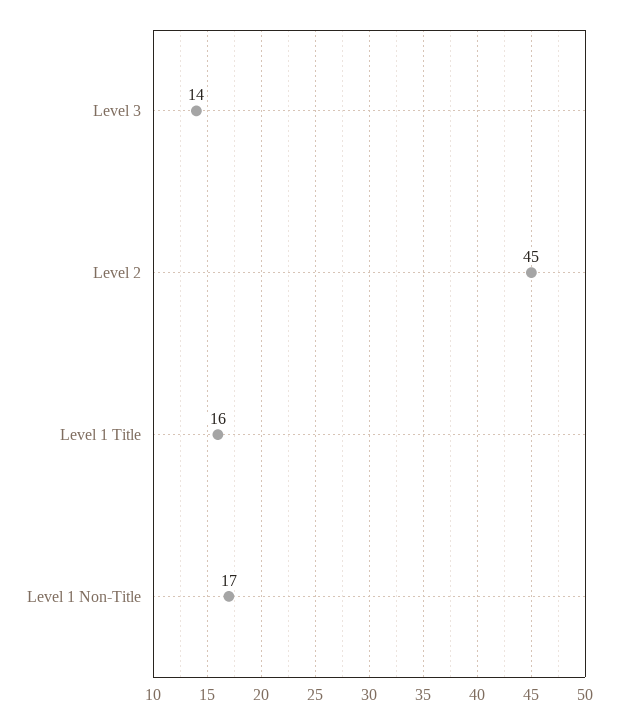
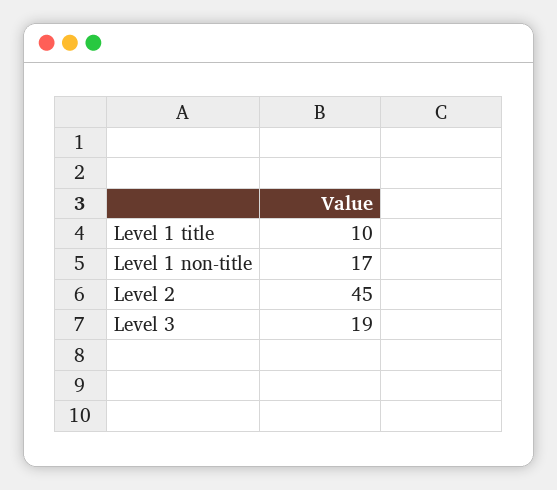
  {
-   "Level 3": 14,
+   "Level 3": 19,
    "Level 2": 45,
-   "Level 1 Title": 16,
+   "Level 1 Title": 10,
    "Level 1 Non-Title": 17
  }

